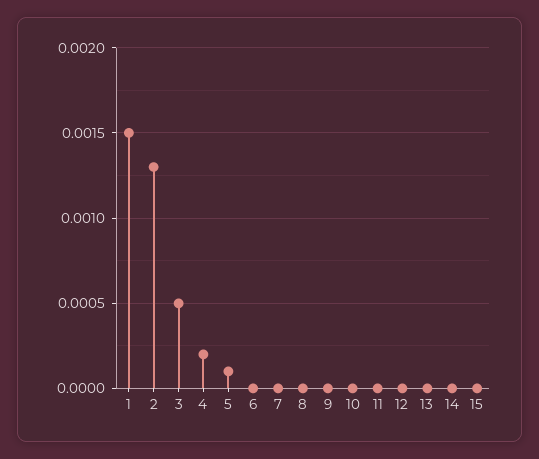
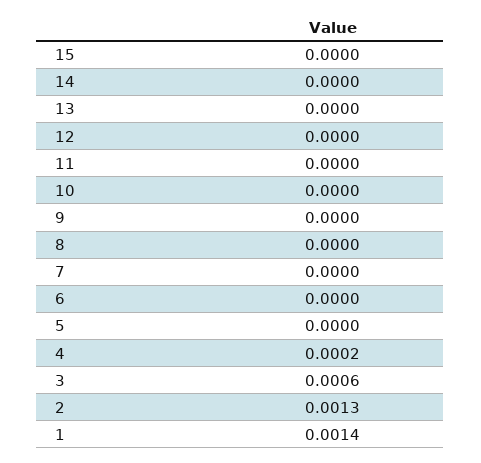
  {
-   "1": 0.0015,
+   "1": 0.0014,
    "2": 0.0013,
-   "3": 0.0005,
+   "3": 0.0006,
    "4": 0.0002,
-   "5": 0.0001,
+   "5": 0,
    "6": 0,
    "7": 0,
    "8": 0,
    "9": 0,
    "10": 0,
    "11": 0,
    "12": 0,
    "13": 0,
    "14": 0,
    "15": 0
  }

